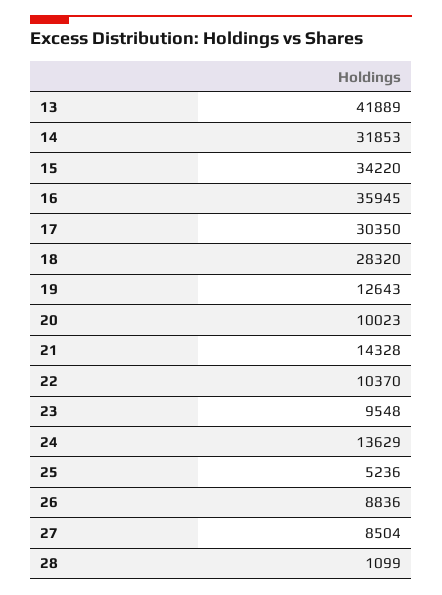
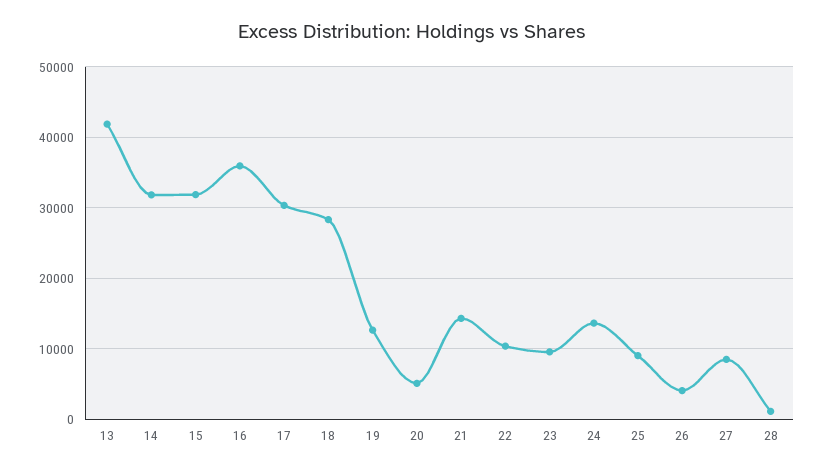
  {
    "13": 41889,
    "14": 31853,
-   "15": 34220,
+   "15": 32000,
    "16": 35945,
    "17": 30350,
    "18": 28320,
    "19": 12643,
-   "20": 10023,
+   "20": 5000,
    "21": 14328,
    "22": 10370,
    "23": 9548,
    "24": 13629,
-   "25": 5236,
+   "25": 9000,
-   "26": 8836,
+   "26": 4000,
    "27": 8504,
    "28": 1099
  }

